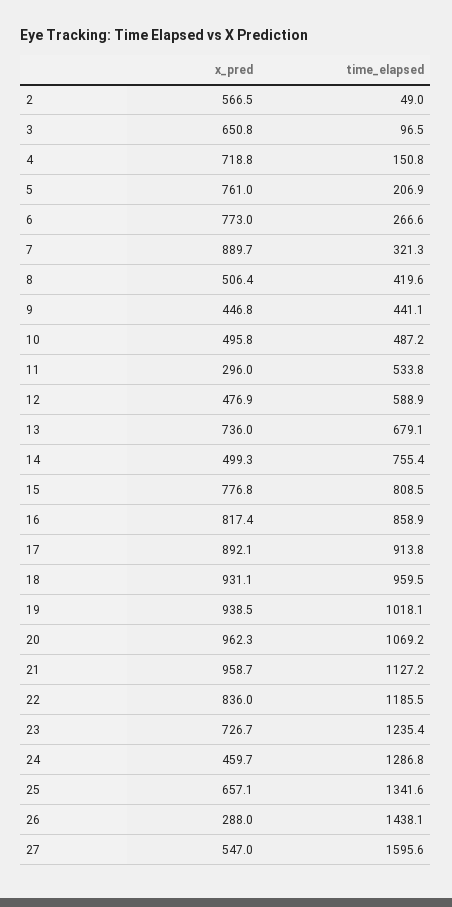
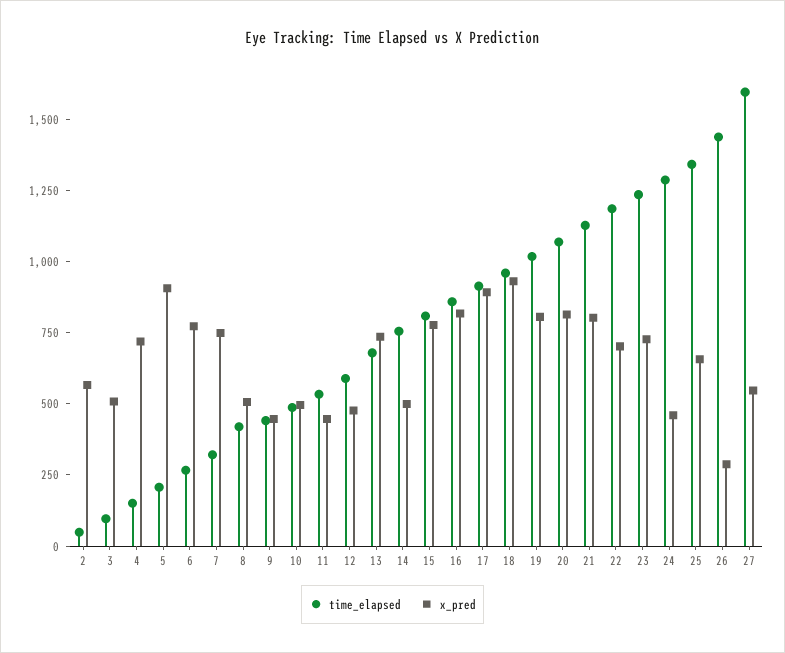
  {
    "x_pred": {
      "2": 566.5,
-     "3": 650.8,
+     "3": 500,
      "4": 718.8,
-     "5": 761,
+     "5": 900,
      "6": 773,
-     "7": 889.7,
+     "7": 750,
      "8": 506.4,
      "9": 446.8,
      "10": 495.8,
-     "11": 296,
+     "11": 450,
      "12": 476.9,
      "13": 736,
      "14": 499.3,
      "15": 776.8,
      "16": 817.4,
      "17": 892.1,
      "18": 931.1,
-     "19": 938.5,
+     "19": 800,
-     "20": 962.3,
+     "20": 800,
-     "21": 958.7,
+     "21": 800,
-     "22": 836,
+     "22": 700,
      "23": 726.7,
      "24": 459.7,
      "25": 657.1,
      "26": 288,
      "27": 547
    },
    "time_elapsed": {
      "2": 49,
      "3": 96.5,
      "4": 150.8,
      "5": 206.9,
      "6": 266.6,
      "7": 321.3,
      "8": 419.6,
      "9": 441.1,
      "10": 487.2,
      "11": 533.8,
      "12": 588.9,
      "13": 679.1,
      "14": 755.4,
      "15": 808.5,
      "16": 858.9,
      "17": 913.8,
      "18": 959.5,
      "19": 1018.1,
      "20": 1069.2,
      "21": 1127.2,
      "22": 1185.5,
      "23": 1235.4,
      "24": 1286.8,
      "25": 1341.6,
      "26": 1438.1,
      "27": 1595.6
    }
  }

